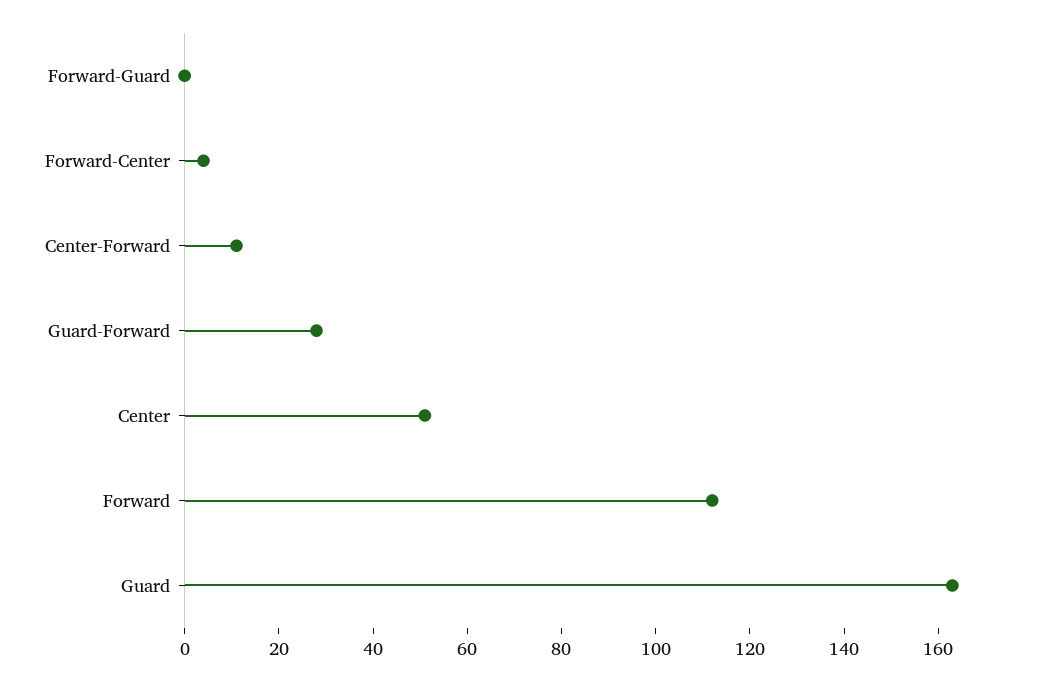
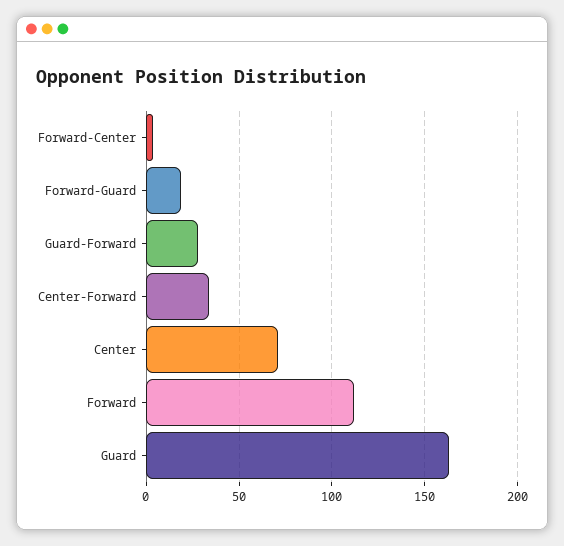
  {
-   "Forward-Guard": 0,
+   "Forward-Guard": 20,
    "Forward-Center": 5,
-   "Center-Forward": 10,
+   "Center-Forward": 35,
    "Guard-Forward": 30,
-   "Center": 50,
+   "Center": 70,
    "Forward": 110,
    "Guard": 165
  }

